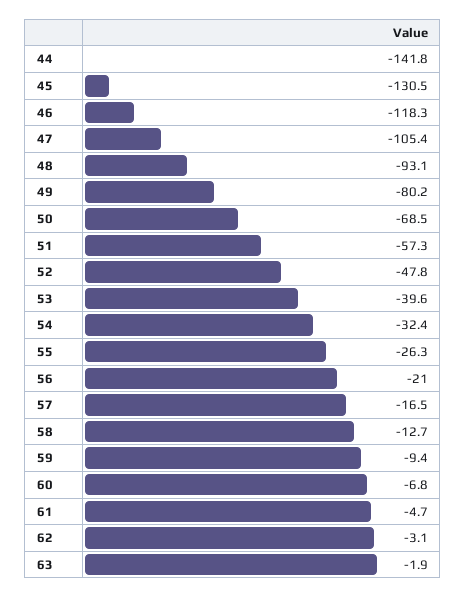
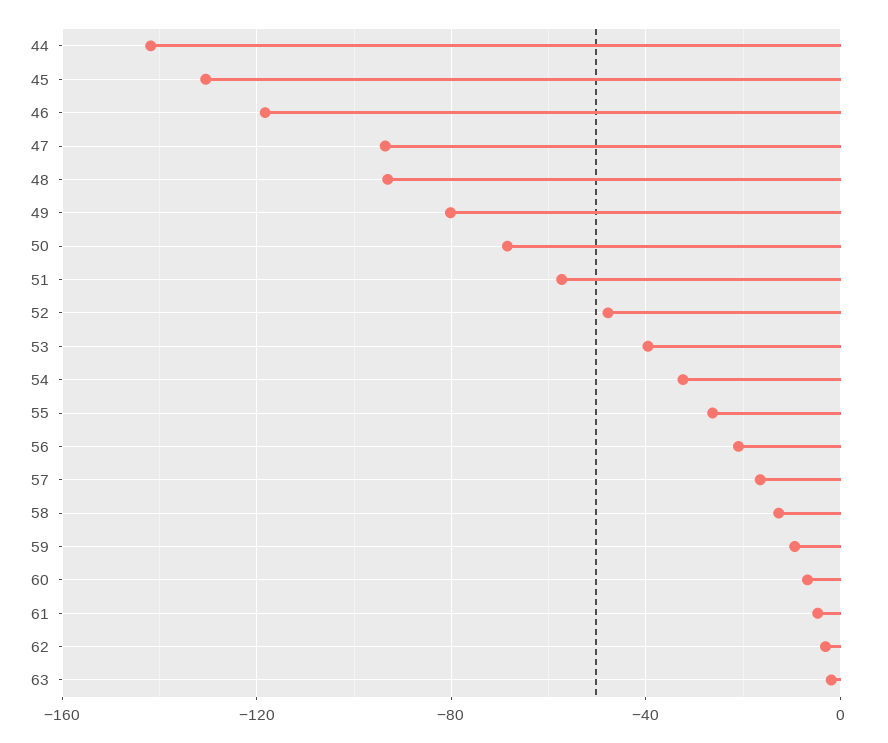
  {
    "44": -141.8,
    "45": -130.5,
    "46": -118.3,
-   "47": -105.4,
+   "47": -95,
    "48": -93.1,
    "49": -80.2,
    "50": -68.5,
    "51": -57.3,
    "52": -47.8,
    "53": -39.6,
    "54": -32.4,
    "55": -26.3,
    "56": -21,
    "57": -16.5,
    "58": -12.7,
    "59": -9.4,
    "60": -6.8,
    "61": -4.7,
    "62": -3.1,
    "63": -1.9
  }

